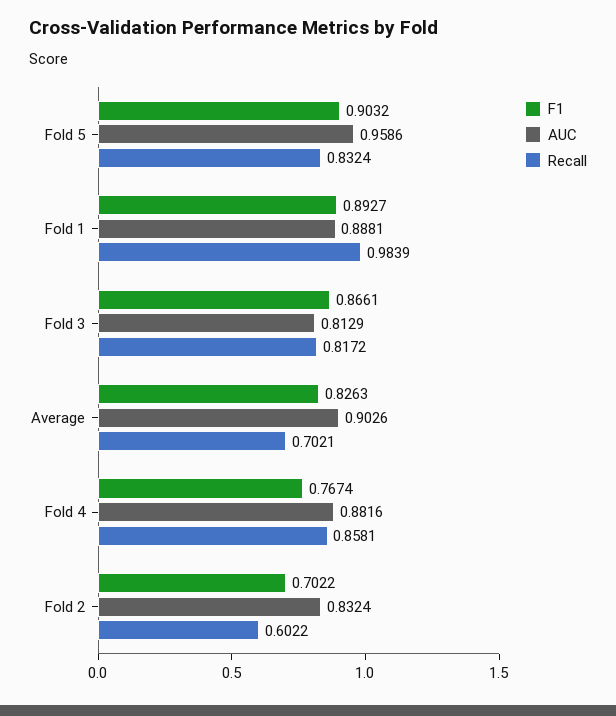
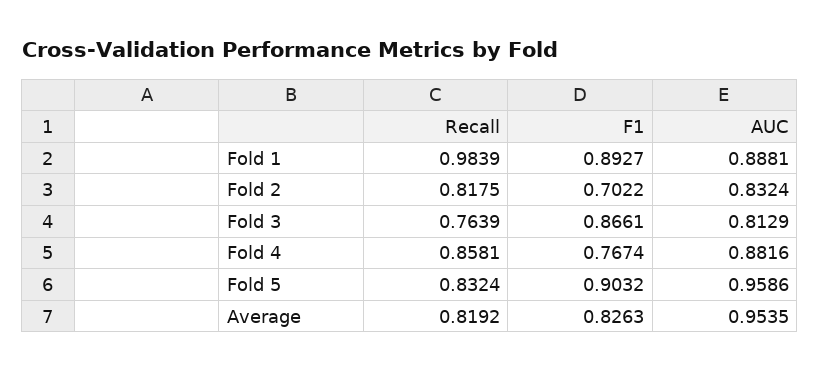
  {
    "F1": {
      "Fold 5": 0.9032,
      "Fold 1": 0.8927,
      "Fold 3": 0.8661,
      "Average": 0.8263,
      "Fold 4": 0.7674,
      "Fold 2": 0.7022
    },
    "AUC": {
      "Fold 5": 0.9586,
      "Fold 1": 0.8881,
      "Fold 3": 0.8129,
-     "Average": 0.9026,
+     "Average": 0.9535,
      "Fold 4": 0.8816,
      "Fold 2": 0.8324
    },
    "Recall": {
      "Fold 5": 0.8324,
      "Fold 1": 0.9839,
-     "Fold 3": 0.8172,
+     "Fold 3": 0.7639,
-     "Average": 0.7021,
+     "Average": 0.8192,
      "Fold 4": 0.8581,
-     "Fold 2": 0.6022
+     "Fold 2": 0.8175
    }
  }

